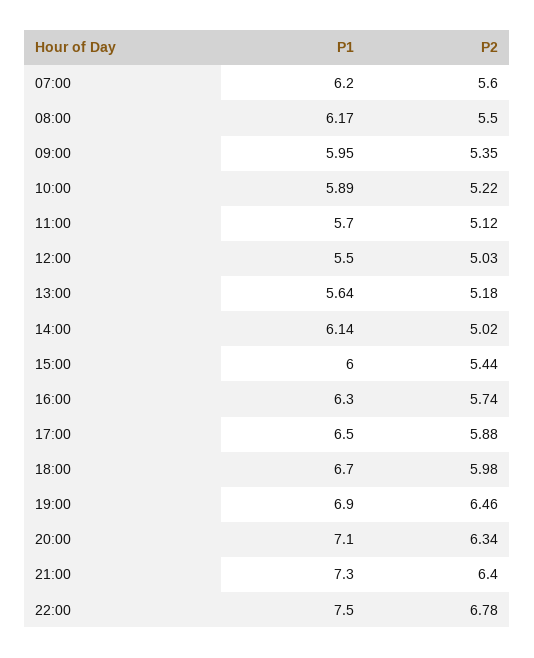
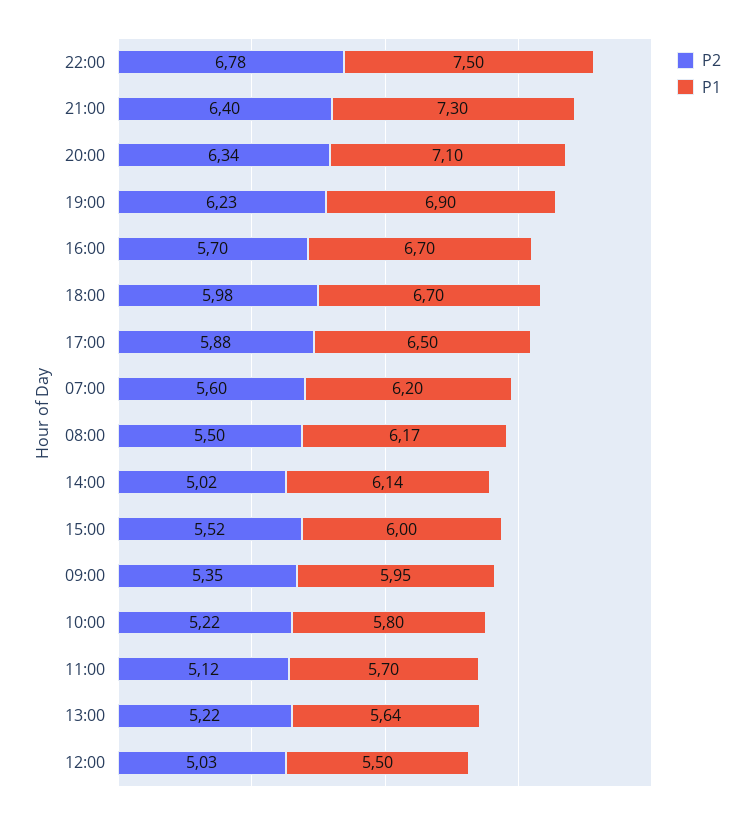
  {
    "P1": {
      "07:00": 6.2,
      "08:00": 6.17,
      "09:00": 5.95,
-     "10:00": 5.89,
+     "10:00": 5.8,
      "11:00": 5.7,
      "12:00": 5.5,
      "13:00": 5.64,
      "14:00": 6.14,
      "15:00": 6,
-     "16:00": 6.3,
+     "16:00": 6.7,
      "17:00": 6.5,
      "18:00": 6.7,
      "19:00": 6.9,
      "20:00": 7.1,
      "21:00": 7.3,
      "22:00": 7.5
    },
    "P2": {
      "07:00": 5.6,
      "08:00": 5.5,
      "09:00": 5.35,
      "10:00": 5.22,
      "11:00": 5.12,
      "12:00": 5.03,
-     "13:00": 5.18,
+     "13:00": 5.22,
      "14:00": 5.02,
-     "15:00": 5.44,
+     "15:00": 5.52,
-     "16:00": 5.74,
+     "16:00": 5.7,
      "17:00": 5.88,
      "18:00": 5.98,
-     "19:00": 6.46,
+     "19:00": 6.23,
      "20:00": 6.34,
      "21:00": 6.4,
      "22:00": 6.78
    }
  }

